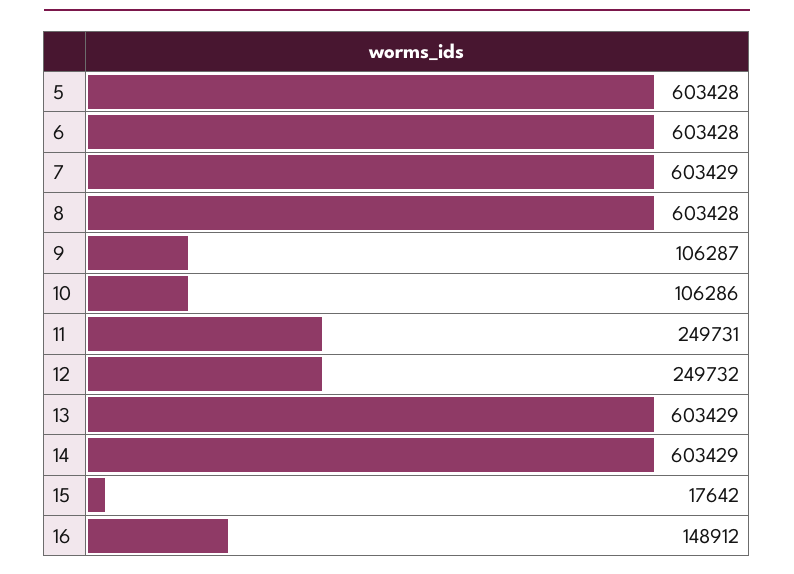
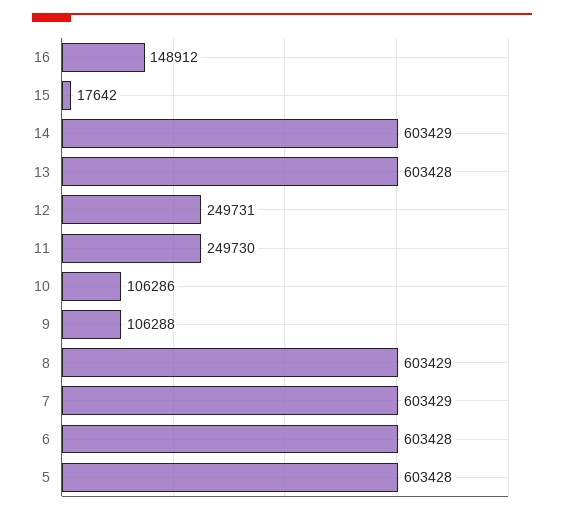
  {
    "5": 603428,
    "6": 603428,
    "7": 603429,
-   "8": 603428,
+   "8": 603429,
-   "9": 106287,
+   "9": 106288,
    "10": 106286,
-   "11": 249731,
+   "11": 249730,
-   "12": 249732,
+   "12": 249731,
-   "13": 603429,
+   "13": 603428,
    "14": 603429,
    "15": 17642,
    "16": 148912
  }

